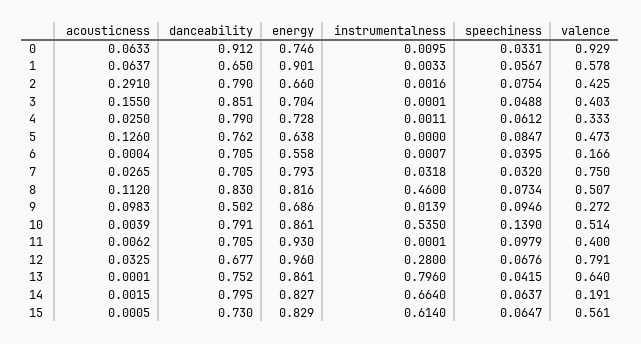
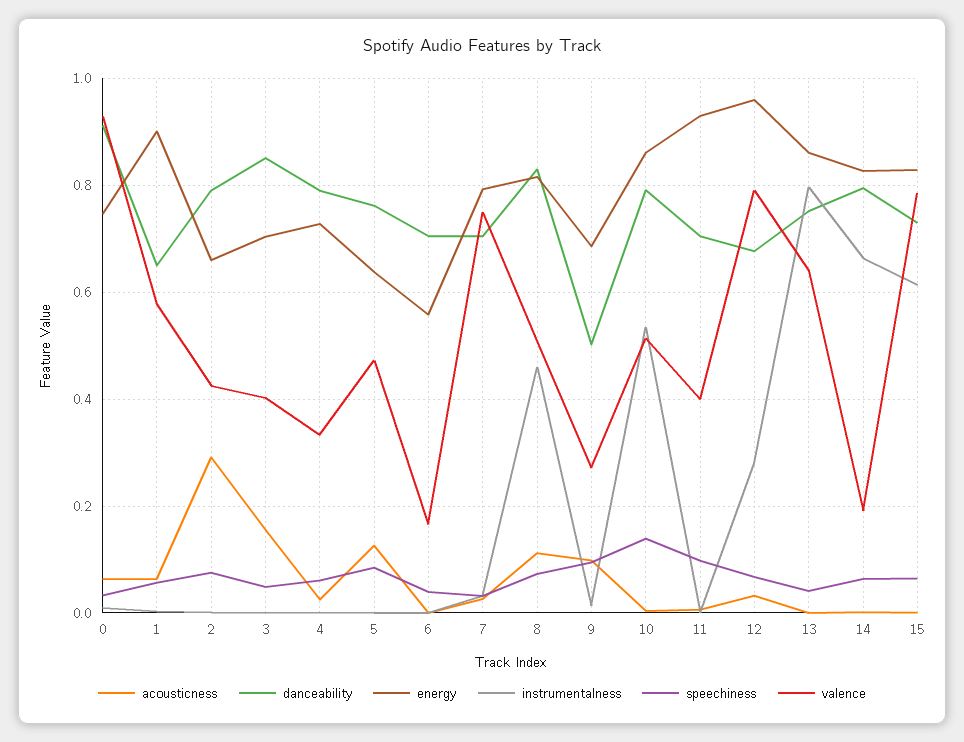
  {
    "acousticness": {
      "0": 0.0633,
      "1": 0.0637,
      "2": 0.291,
      "3": 0.155,
      "4": 0.025,
      "5": 0.126,
      "6": 0.0004,
      "7": 0.0265,
      "8": 0.112,
      "9": 0.0983,
      "10": 0.0039,
      "11": 0.0062,
      "12": 0.0325,
      "13": 0.0001,
      "14": 0.0015,
      "15": 0.0005
    },
    "danceability": {
      "0": 0.912,
      "1": 0.65,
      "2": 0.79,
      "3": 0.851,
      "4": 0.79,
      "5": 0.762,
      "6": 0.705,
      "7": 0.705,
      "8": 0.83,
      "9": 0.502,
      "10": 0.791,
      "11": 0.705,
      "12": 0.677,
      "13": 0.752,
      "14": 0.795,
      "15": 0.73
    },
    "energy": {
      "0": 0.746,
      "1": 0.901,
      "2": 0.66,
      "3": 0.704,
      "4": 0.728,
      "5": 0.638,
      "6": 0.558,
      "7": 0.793,
      "8": 0.816,
      "9": 0.686,
      "10": 0.861,
      "11": 0.93,
      "12": 0.96,
      "13": 0.861,
      "14": 0.827,
      "15": 0.829
    },
    "instrumentalness": {
      "0": 0.0095,
      "1": 0.0033,
      "2": 0.0016,
      "3": 0.0001,
      "4": 0.0011,
      "5": 0,
      "6": 0.0007,
      "7": 0.0318,
      "8": 0.46,
      "9": 0.0139,
      "10": 0.535,
      "11": 0.0001,
      "12": 0.28,
      "13": 0.796,
      "14": 0.664,
      "15": 0.614
    },
    "speechiness": {
      "0": 0.0331,
      "1": 0.0567,
      "2": 0.0754,
      "3": 0.0488,
      "4": 0.0612,
      "5": 0.0847,
      "6": 0.0395,
      "7": 0.032,
      "8": 0.0734,
      "9": 0.0946,
      "10": 0.139,
      "11": 0.0979,
      "12": 0.0676,
      "13": 0.0415,
      "14": 0.0637,
      "15": 0.0647
    },
    "valence": {
      "0": 0.929,
      "1": 0.578,
      "2": 0.425,
      "3": 0.403,
      "4": 0.333,
      "5": 0.473,
      "6": 0.166,
      "7": 0.75,
      "8": 0.507,
      "9": 0.272,
      "10": 0.514,
      "11": 0.4,
      "12": 0.791,
      "13": 0.64,
      "14": 0.191,
-     "15": 0.561
+     "15": 0.78
    }
  }

